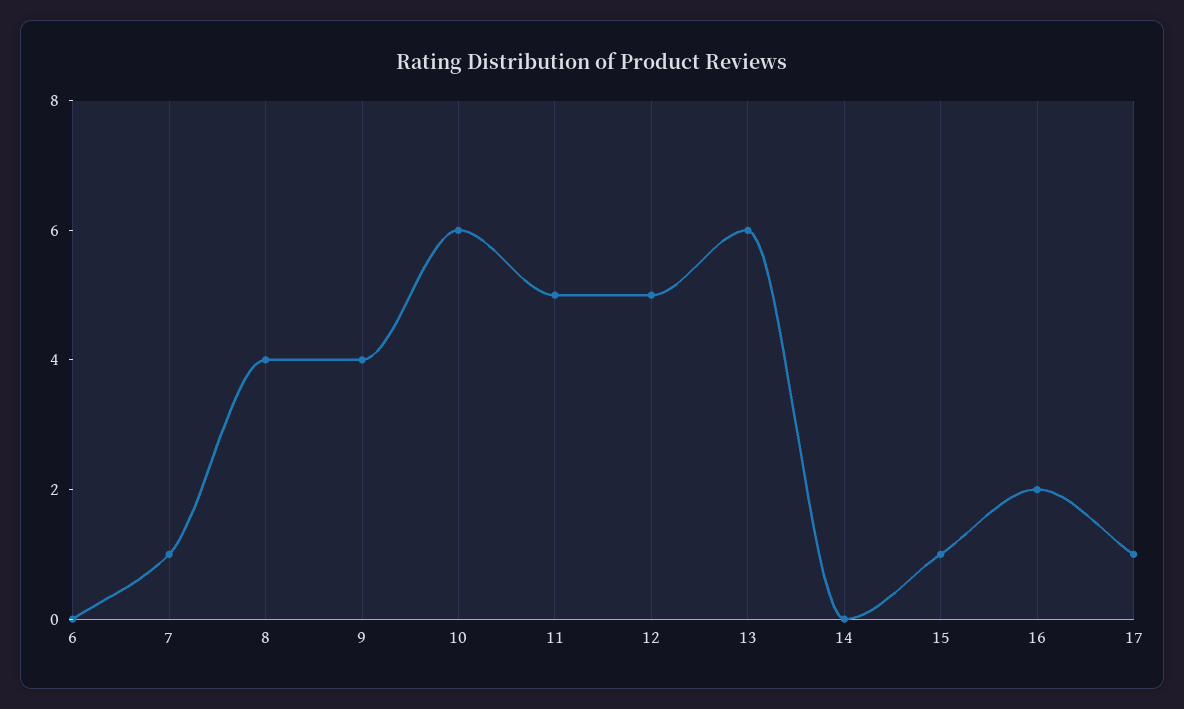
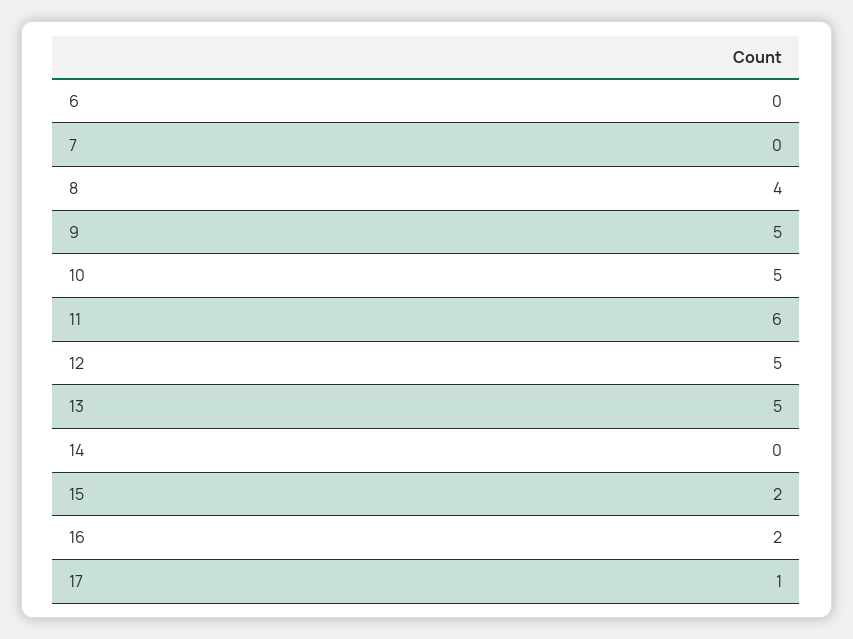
  {
    "6": 0,
-   "7": 1,
+   "7": 0,
    "8": 4,
-   "9": 4,
+   "9": 5,
-   "10": 6,
+   "10": 5,
-   "11": 5,
+   "11": 6,
    "12": 5,
-   "13": 6,
+   "13": 5,
    "14": 0,
-   "15": 1,
+   "15": 2,
    "16": 2,
    "17": 1
  }

